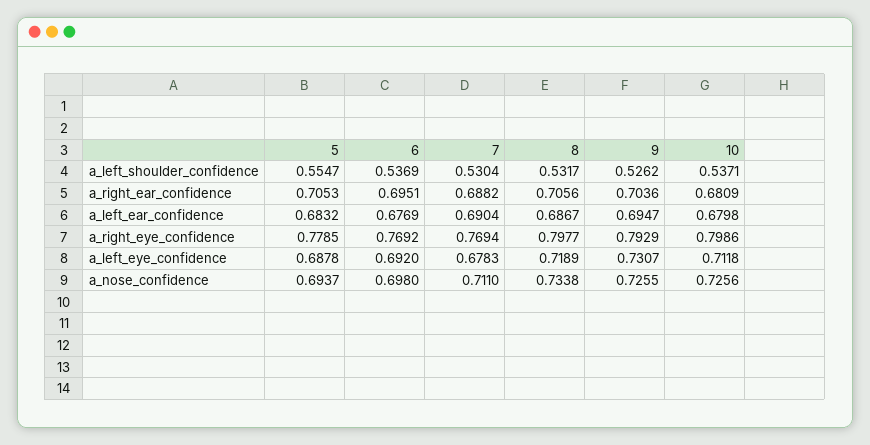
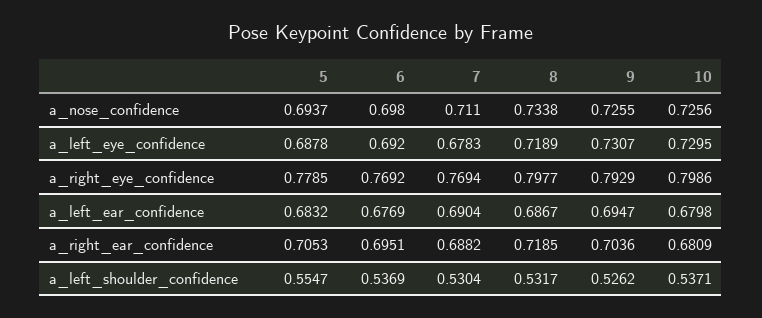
  {
    "5": {
      "a_left_shoulder_confidence": 0.5547,
      "a_right_ear_confidence": 0.7053,
      "a_left_ear_confidence": 0.6832,
      "a_right_eye_confidence": 0.7785,
      "a_left_eye_confidence": 0.6878,
      "a_nose_confidence": 0.6937
    },
    "6": {
      "a_left_shoulder_confidence": 0.5369,
      "a_right_ear_confidence": 0.6951,
      "a_left_ear_confidence": 0.6769,
      "a_right_eye_confidence": 0.7692,
      "a_left_eye_confidence": 0.692,
      "a_nose_confidence": 0.698
    },
    "7": {
      "a_left_shoulder_confidence": 0.5304,
      "a_right_ear_confidence": 0.6882,
      "a_left_ear_confidence": 0.6904,
      "a_right_eye_confidence": 0.7694,
      "a_left_eye_confidence": 0.6783,
      "a_nose_confidence": 0.711
    },
    "8": {
      "a_left_shoulder_confidence": 0.5317,
-     "a_right_ear_confidence": 0.7056,
+     "a_right_ear_confidence": 0.7185,
      "a_left_ear_confidence": 0.6867,
      "a_right_eye_confidence": 0.7977,
      "a_left_eye_confidence": 0.7189,
      "a_nose_confidence": 0.7338
    },
    "9": {
      "a_left_shoulder_confidence": 0.5262,
      "a_right_ear_confidence": 0.7036,
      "a_left_ear_confidence": 0.6947,
      "a_right_eye_confidence": 0.7929,
      "a_left_eye_confidence": 0.7307,
      "a_nose_confidence": 0.7255
    },
    "10": {
      "a_left_shoulder_confidence": 0.5371,
      "a_right_ear_confidence": 0.6809,
      "a_left_ear_confidence": 0.6798,
      "a_right_eye_confidence": 0.7986,
-     "a_left_eye_confidence": 0.7118,
+     "a_left_eye_confidence": 0.7295,
      "a_nose_confidence": 0.7256
    }
  }

